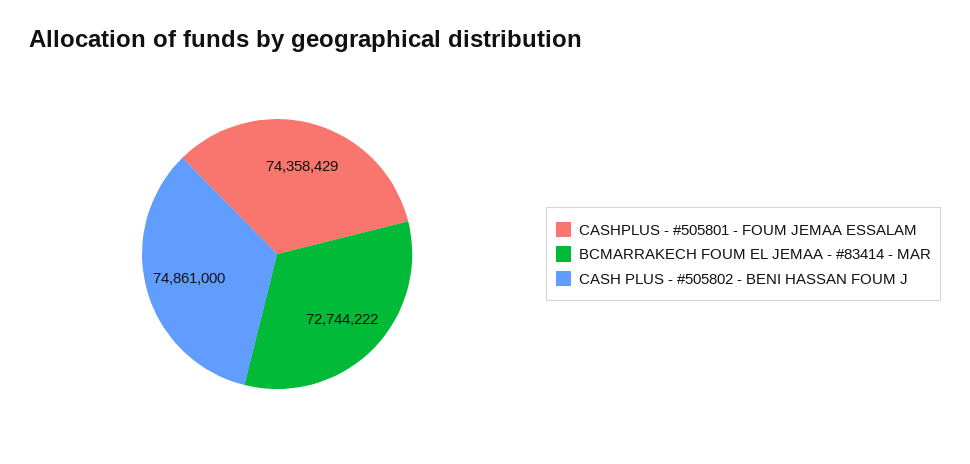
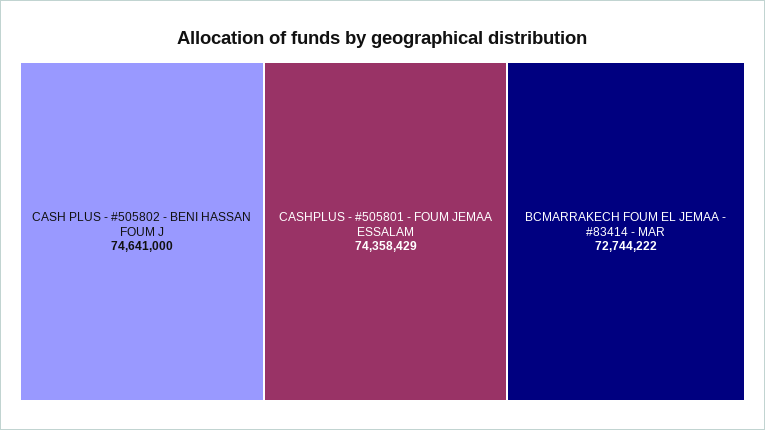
  {
    "CASHPLUS - #505801 - FOUM JEMAA ESSALAM": 74358429,
    "BCMARRAKECH FOUM EL JEMAA - #83414 - MAR": 72744222,
-   "CASH PLUS - #505802 - BENI HASSAN FOUM J": 74861000
+   "CASH PLUS - #505802 - BENI HASSAN FOUM J": 74641000
  }

